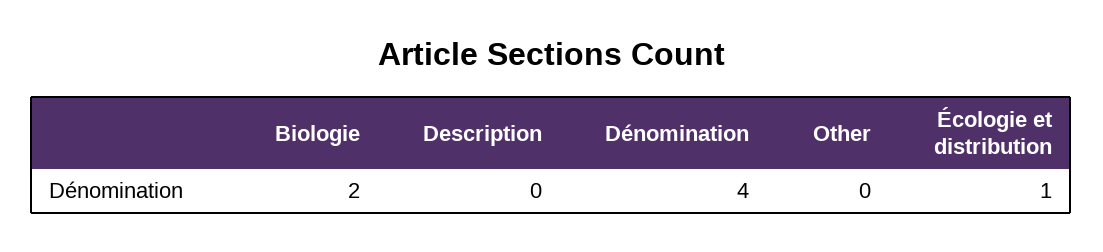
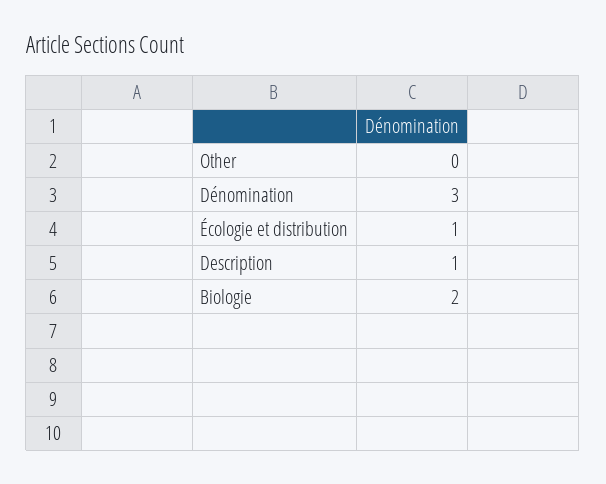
  {
    "Biologie": 2,
-   "Description": 0,
+   "Description": 1,
-   "Dénomination": 4,
+   "Dénomination": 3,
    "Other": 0,
    "Écologie et distribution": 1
  }

